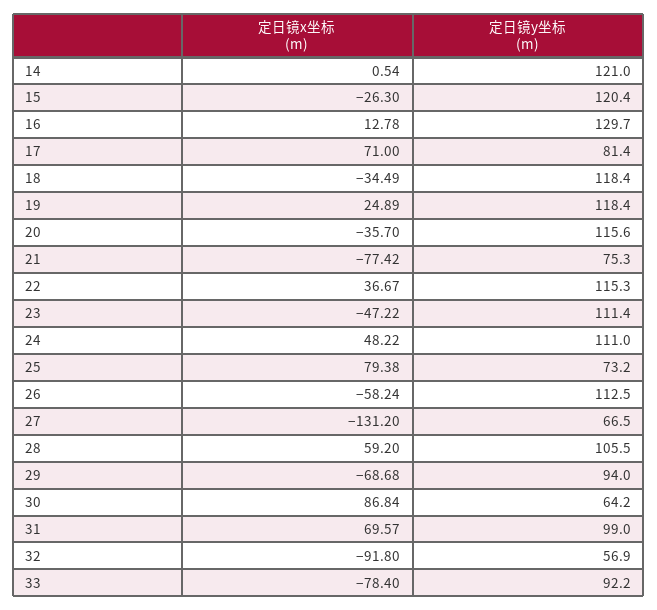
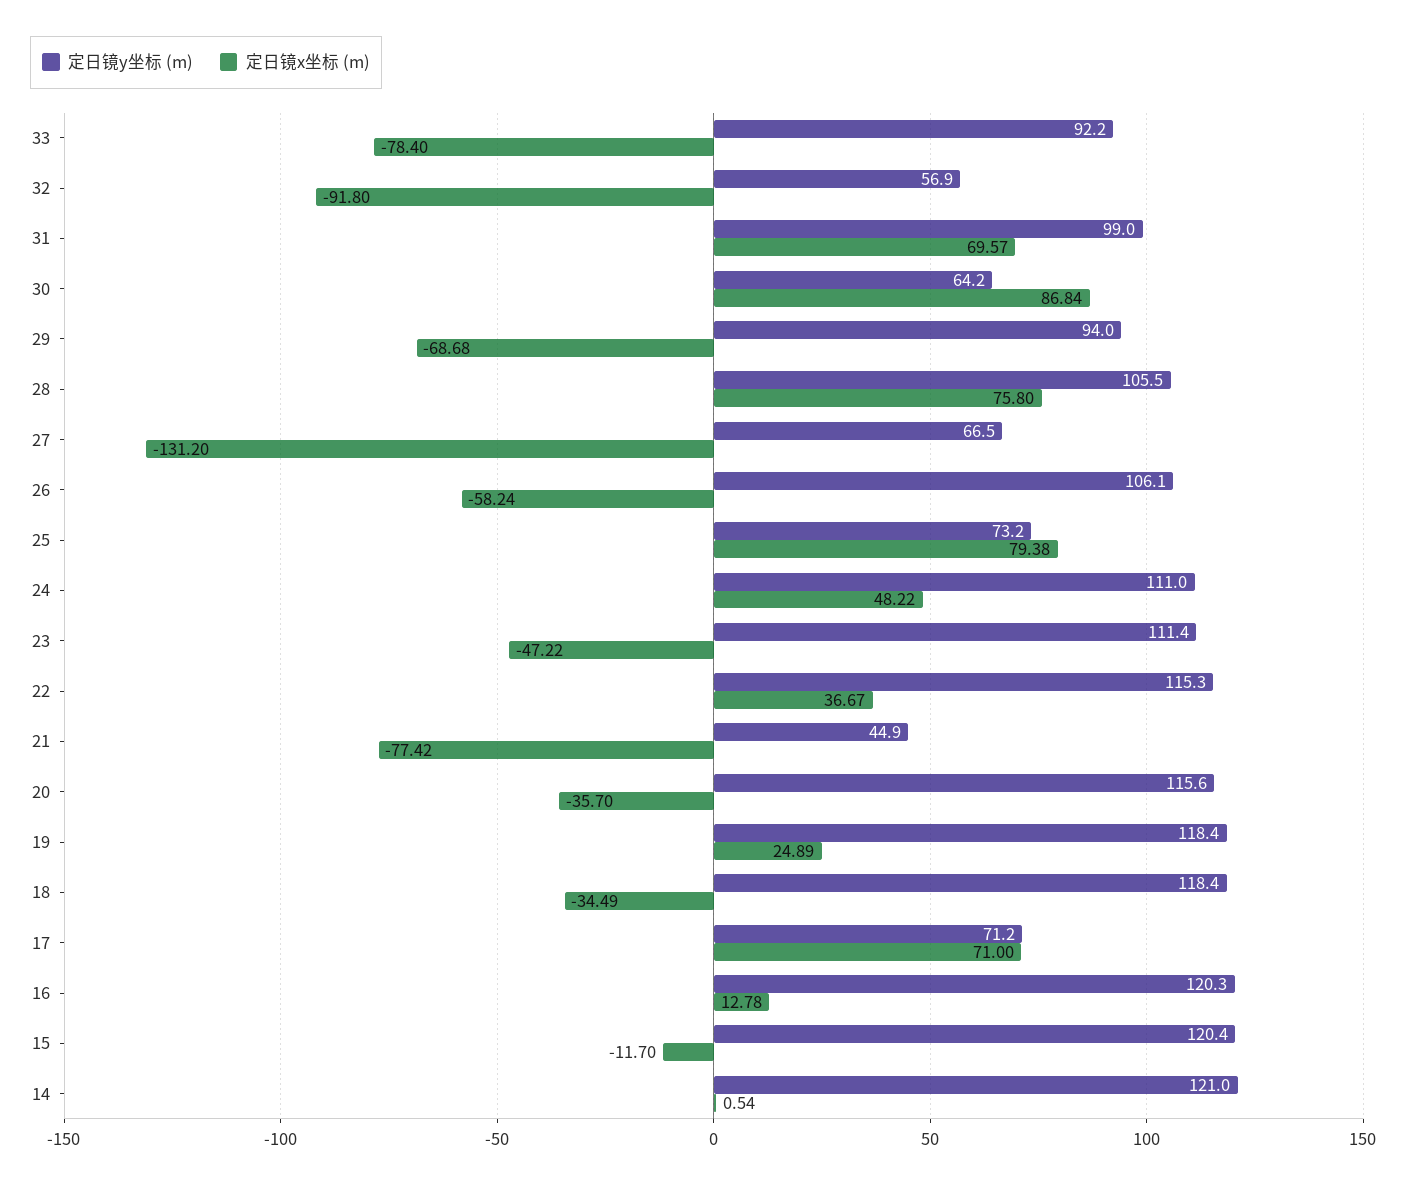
  {
    "定日镜x坐标 (m)": {
      "14": 0.54,
-     "15": -26.3,
+     "15": -11.7,
      "16": 12.78,
      "17": 71,
      "18": -34.49,
      "19": 24.89,
      "20": -35.7,
      "21": -77.42,
      "22": 36.67,
      "23": -47.22,
      "24": 48.22,
      "25": 79.38,
      "26": -58.24,
      "27": -131.2,
-     "28": 59.2,
+     "28": 75.8,
      "29": -68.68,
      "30": 86.84,
      "31": 69.57,
      "32": -91.8,
      "33": -78.4
    },
    "定日镜y坐标 (m)": {
      "14": 121,
      "15": 120.4,
-     "16": 129.7,
+     "16": 120.3,
-     "17": 81.4,
+     "17": 71.2,
      "18": 118.4,
      "19": 118.4,
      "20": 115.6,
-     "21": 75.3,
+     "21": 44.9,
      "22": 115.3,
      "23": 111.4,
      "24": 111,
      "25": 73.2,
-     "26": 112.5,
+     "26": 106.1,
      "27": 66.5,
      "28": 105.5,
      "29": 94,
      "30": 64.2,
      "31": 99,
      "32": 56.9,
      "33": 92.2
    }
  }

